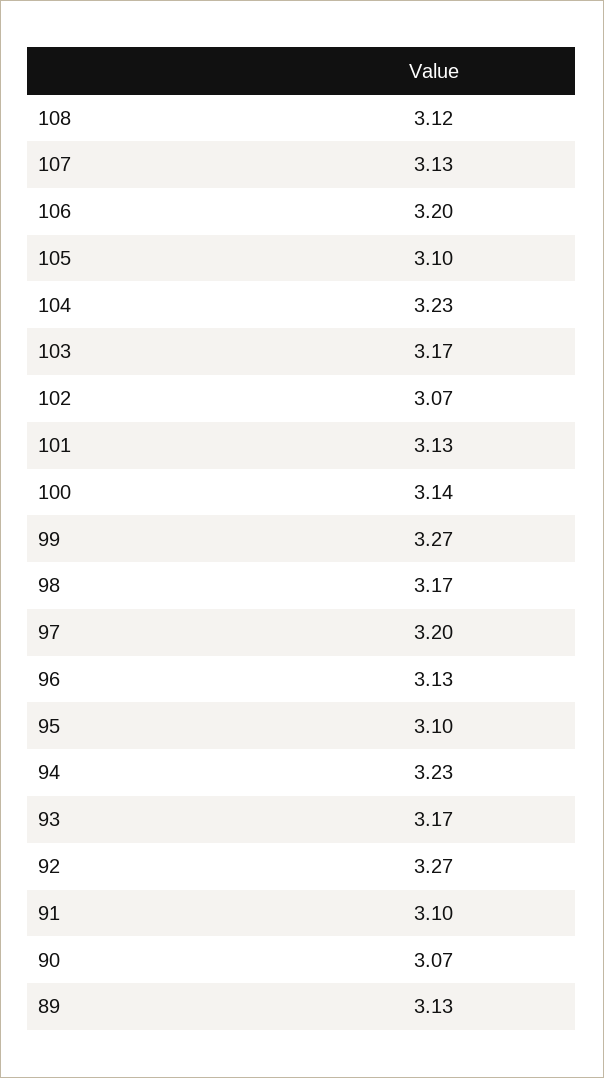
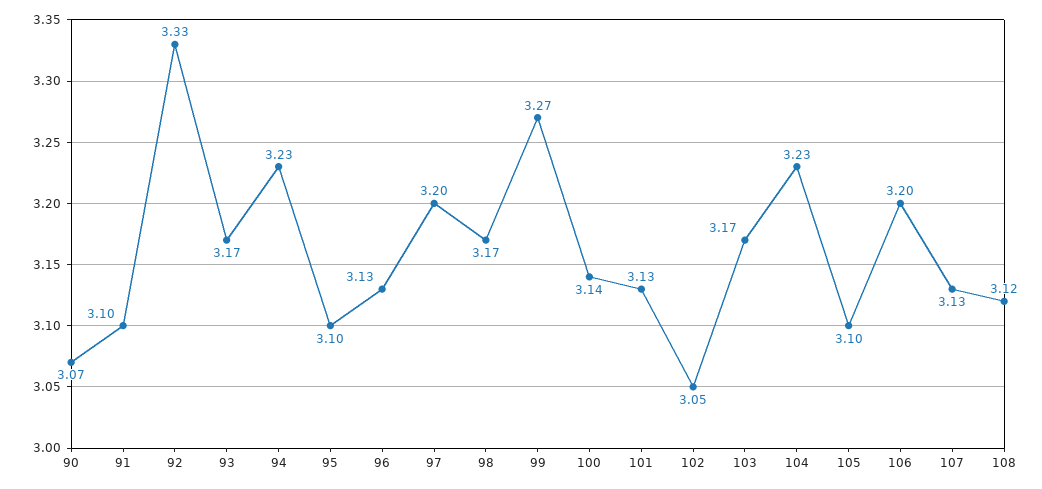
  {
    "108": 3.12,
    "107": 3.13,
    "106": 3.2,
    "105": 3.1,
    "104": 3.23,
    "103": 3.17,
-   "102": 3.07,
+   "102": 3.05,
    "101": 3.13,
    "100": 3.14,
    "99": 3.27,
    "98": 3.17,
    "97": 3.2,
    "96": 3.13,
    "95": 3.1,
    "94": 3.23,
    "93": 3.17,
-   "92": 3.27,
+   "92": 3.33,
    "91": 3.1,
-   "90": 3.07,
+   "90": 3.07
-   "89": 3.13
  }

